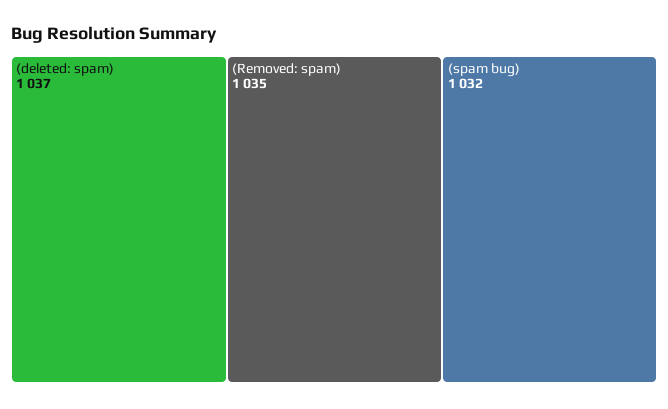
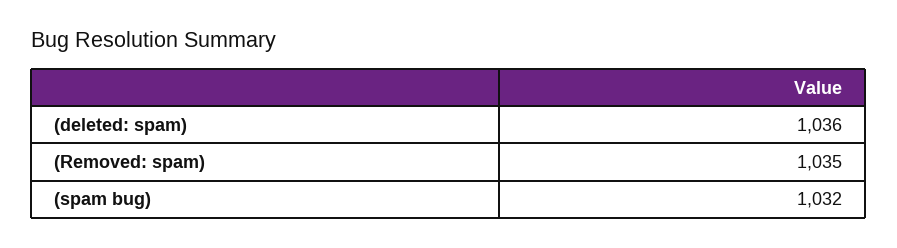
  {
-   "(deleted: spam)": 1037,
+   "(deleted: spam)": 1036,
    "(Removed: spam)": 1035,
    "(spam bug)": 1032
  }

